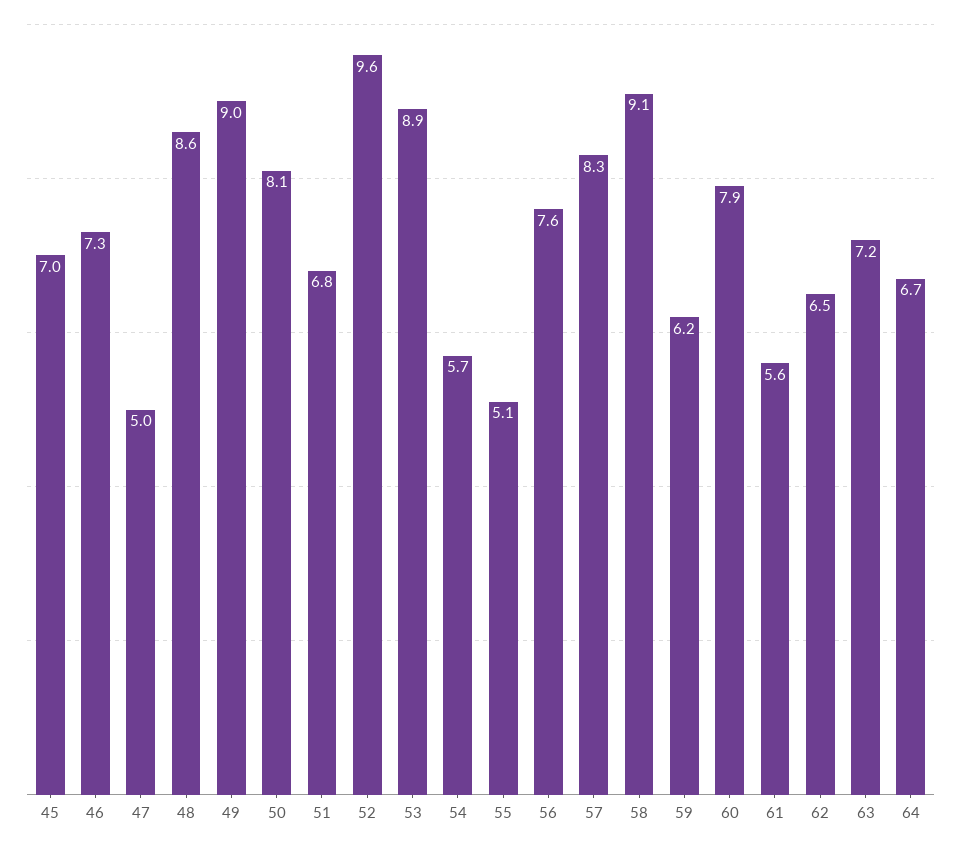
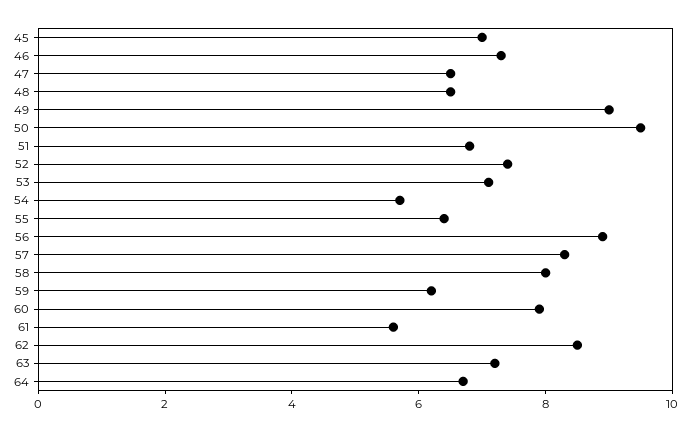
  {
    "45": 7,
    "46": 7.3,
-   "47": 5,
+   "47": 6.5,
-   "48": 8.6,
+   "48": 6.5,
    "49": 9,
-   "50": 8.1,
+   "50": 9.5,
    "51": 6.8,
-   "52": 9.6,
+   "52": 7.5,
-   "53": 8.9,
+   "53": 7,
    "54": 5.7,
-   "55": 5.1,
+   "55": 6.5,
-   "56": 7.6,
+   "56": 9,
    "57": 8.3,
-   "58": 9.1,
+   "58": 8,
    "59": 6.2,
    "60": 7.9,
    "61": 5.6,
-   "62": 6.5,
+   "62": 8.5,
    "63": 7.2,
    "64": 6.7
  }

